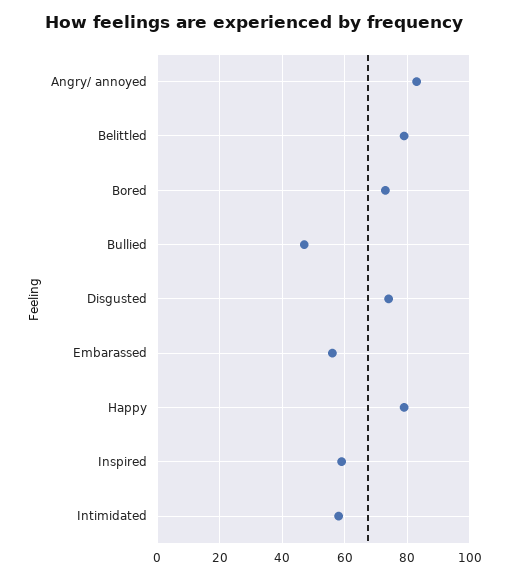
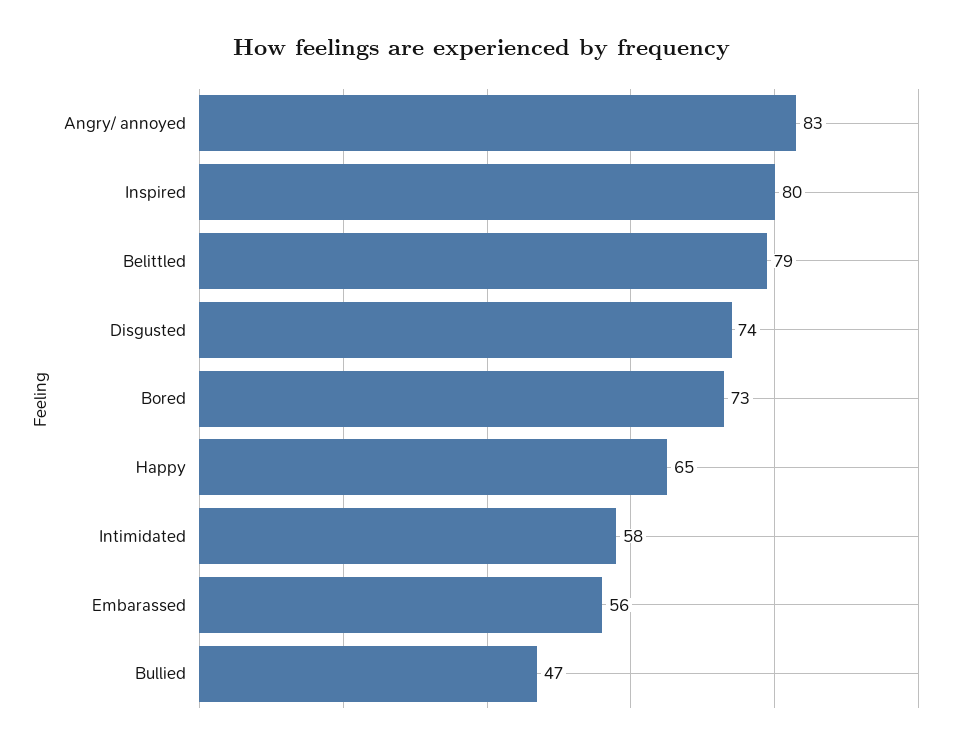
  {
    "Angry/ annoyed": 83,
    "Belittled": 79,
    "Bored": 73,
    "Bullied": 47,
    "Disgusted": 74,
    "Embarassed": 56,
-   "Happy": 80,
+   "Happy": 65,
-   "Inspired": 60,
+   "Inspired": 80,
    "Intimidated": 58
  }

